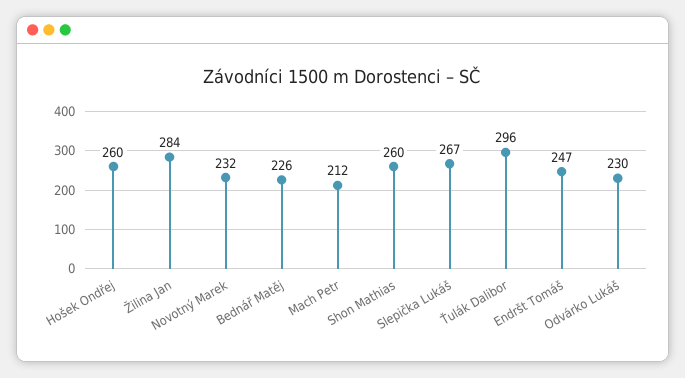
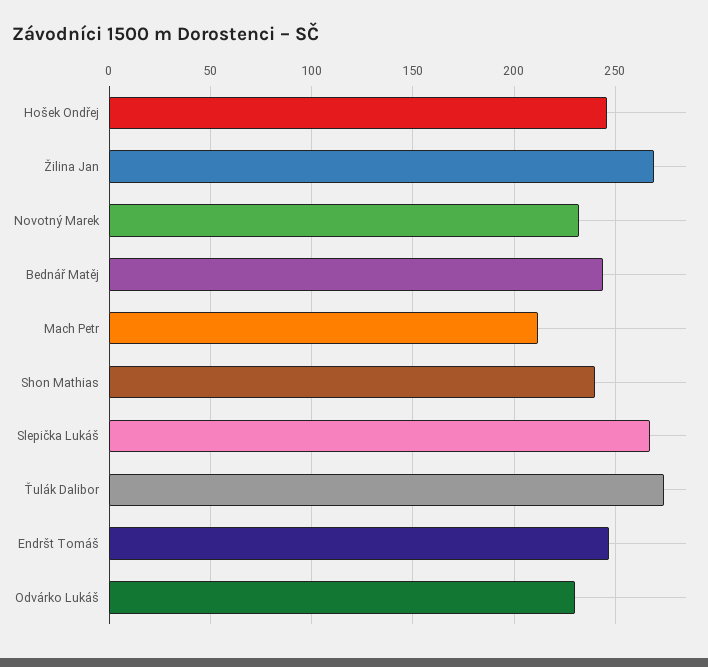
  {
-   "Hošek Ondřej": 260,
+   "Hošek Ondřej": 245,
-   "Žilina Jan": 284,
+   "Žilina Jan": 270,
    "Novotný Marek": 232,
-   "Bednář Matěj": 226,
+   "Bednář Matěj": 245,
    "Mach Petr": 212,
-   "Shon Mathias": 260,
+   "Shon Mathias": 240,
    "Slepička Lukáš": 267,
-   "Ťulák Dalibor": 296,
+   "Ťulák Dalibor": 275,
    "Endršt Tomáš": 247,
    "Odvárko Lukáš": 230
  }

